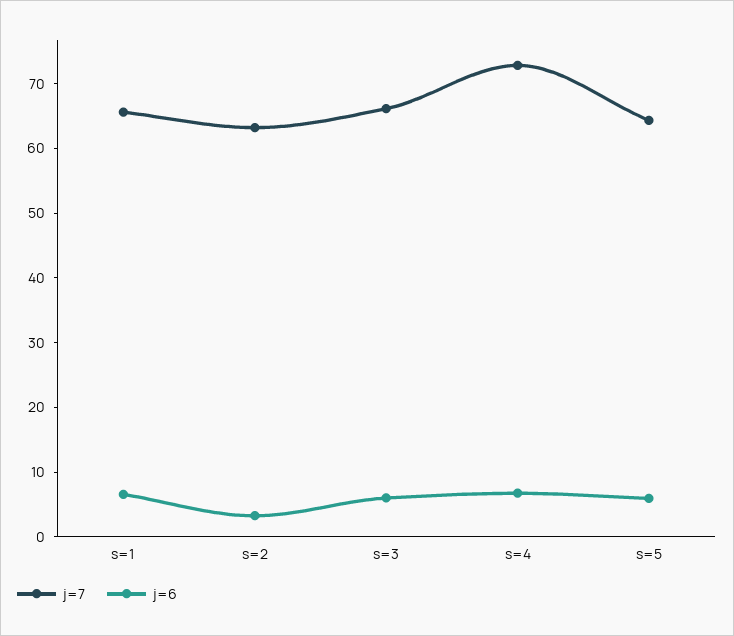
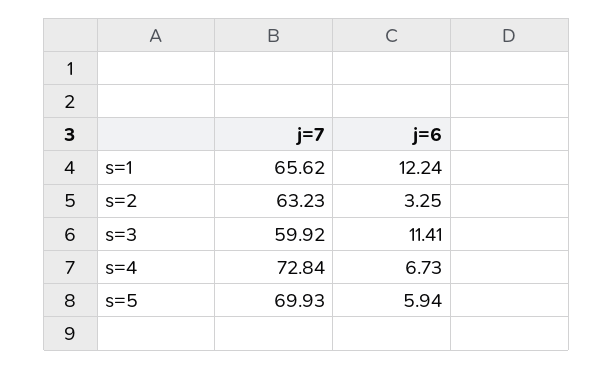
  {
    "j=7": {
      "s=1": 65.62,
      "s=2": 63.23,
-     "s=3": 66,
+     "s=3": 59.92,
      "s=4": 72.84,
-     "s=5": 64
+     "s=5": 69.93
    },
    "j=6": {
-     "s=1": 6,
+     "s=1": 12.24,
      "s=2": 3.25,
-     "s=3": 6,
+     "s=3": 11.41,
      "s=4": 6.73,
      "s=5": 5.94
    }
  }

